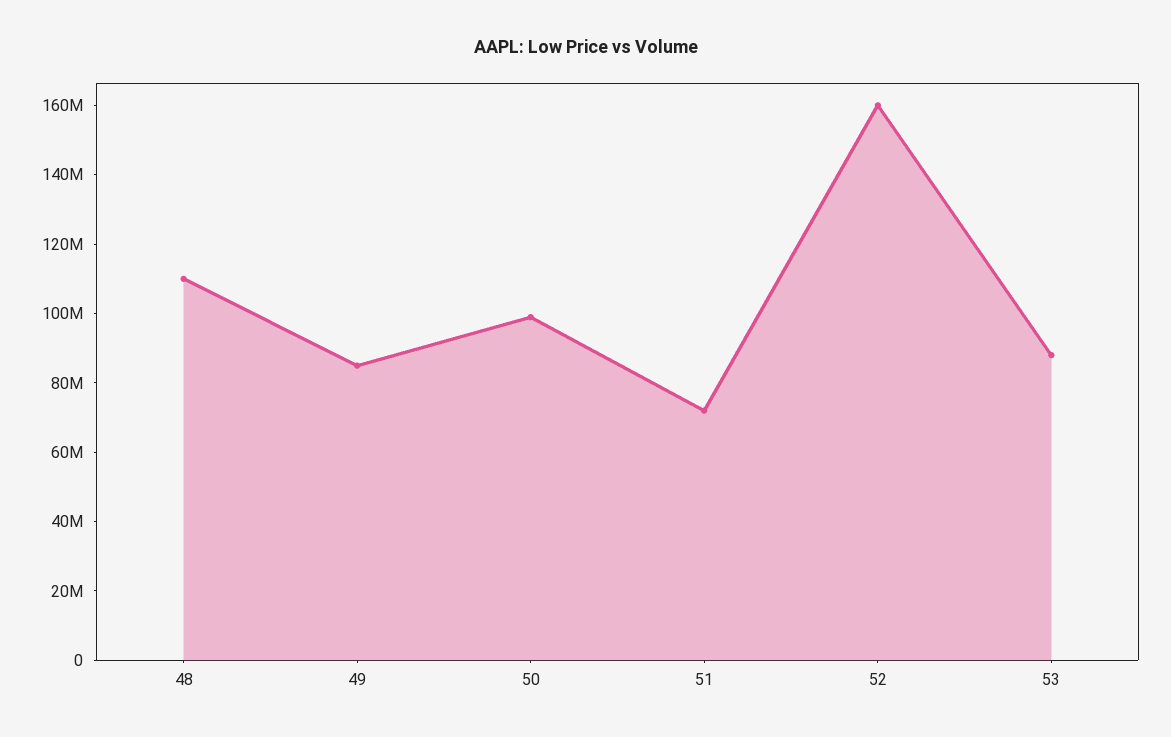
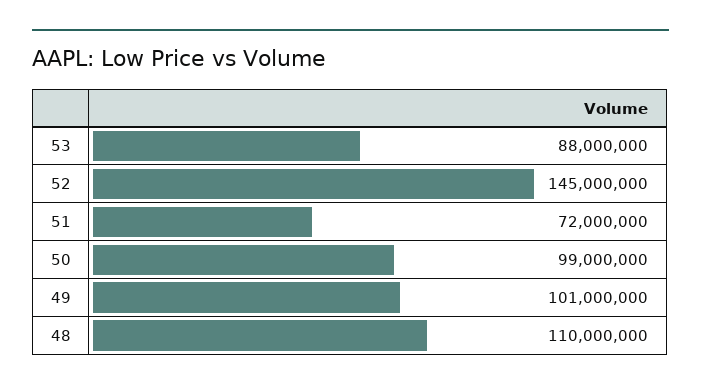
  {
    "48": 110000000,
-   "49": 85000000,
+   "49": 101000000,
    "50": 99000000,
    "51": 72000000,
-   "52": 160000000,
+   "52": 145000000,
    "53": 88000000
  }

